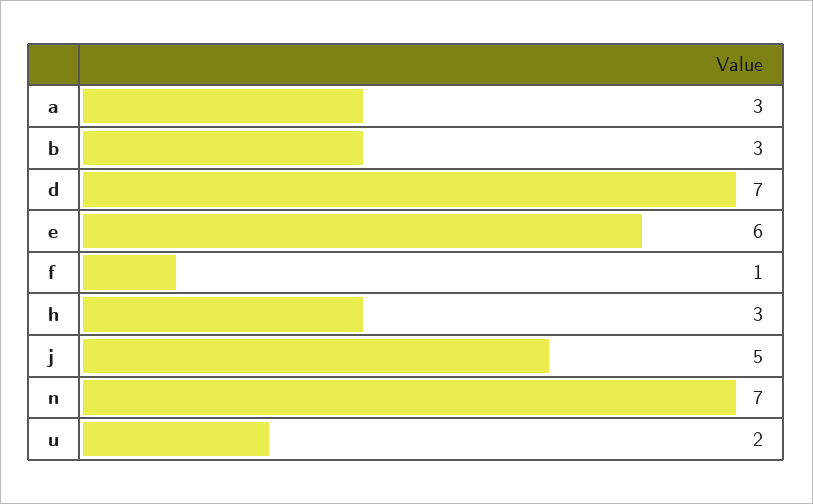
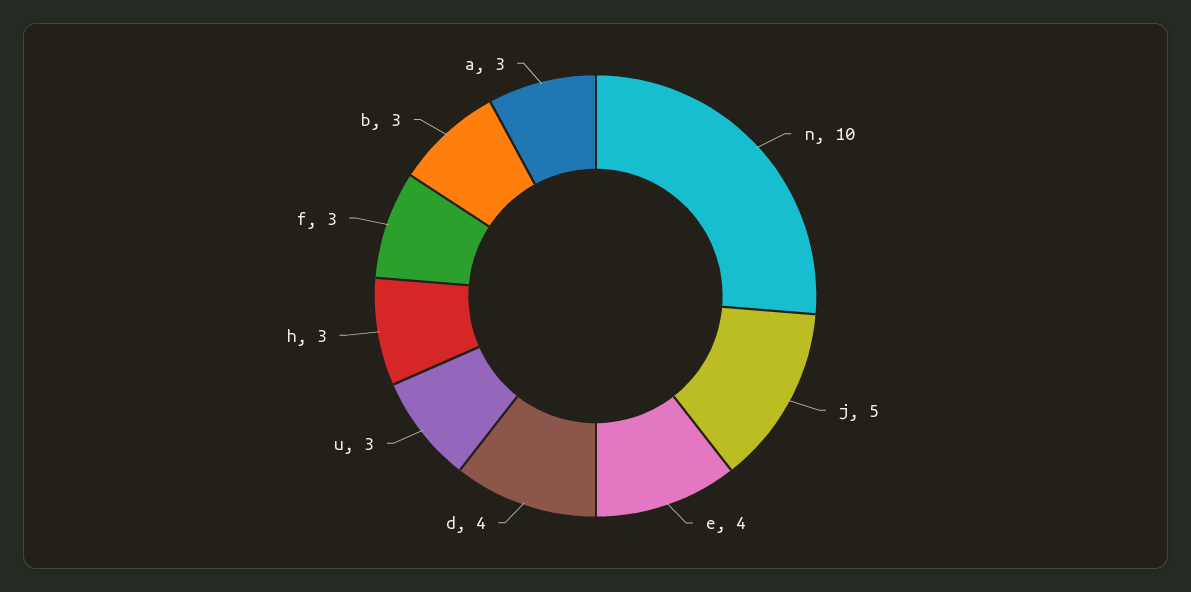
  {
    "a": 3,
    "b": 3,
-   "d": 7,
+   "d": 4,
-   "e": 6,
+   "e": 4,
-   "f": 1,
+   "f": 3,
    "h": 3,
    "j": 5,
-   "n": 7,
+   "n": 10,
-   "u": 2
+   "u": 3
  }

